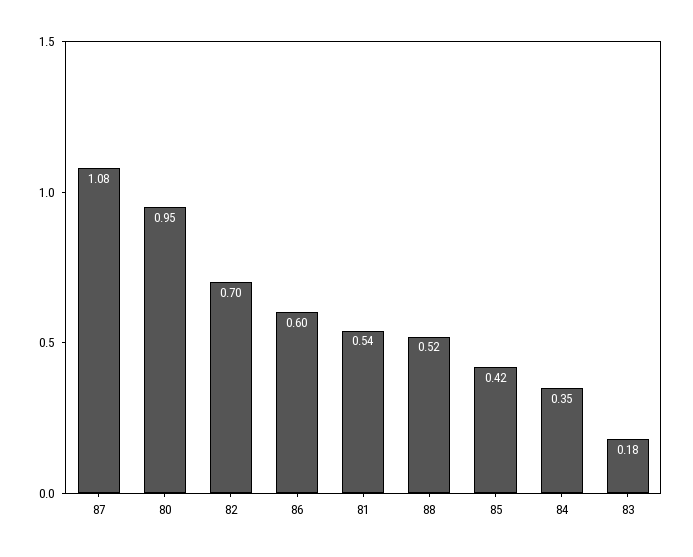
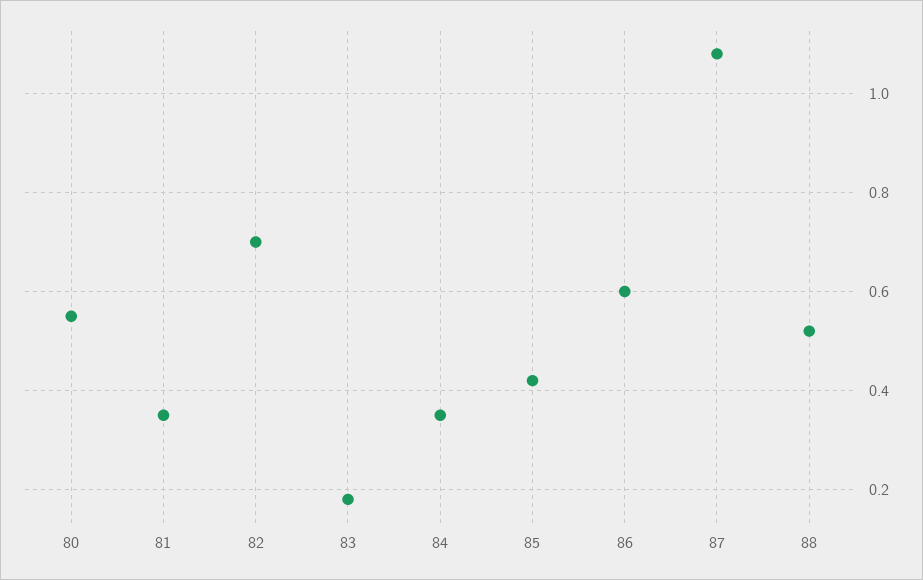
  {
    "87": 1.08,
-   "80": 0.95,
+   "80": 0.55,
    "82": 0.7,
    "86": 0.6,
-   "81": 0.54,
+   "81": 0.35,
    "88": 0.52,
    "85": 0.42,
    "84": 0.35,
    "83": 0.18
  }

